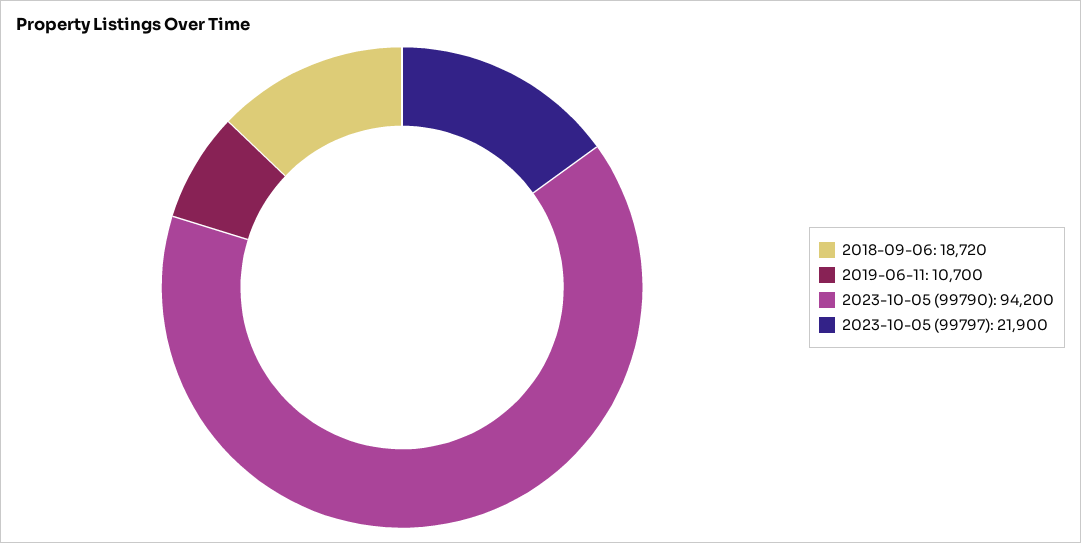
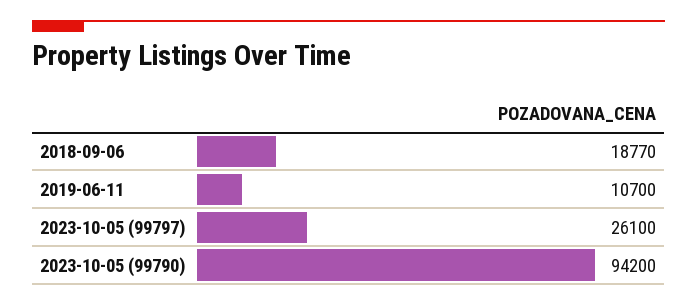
  {
-   "2018-09-06": 18720,
+   "2018-09-06": 18770,
    "2019-06-11": 10700,
    "2023-10-05 (99790)": 94200,
-   "2023-10-05 (99797)": 21900
+   "2023-10-05 (99797)": 26100
  }

